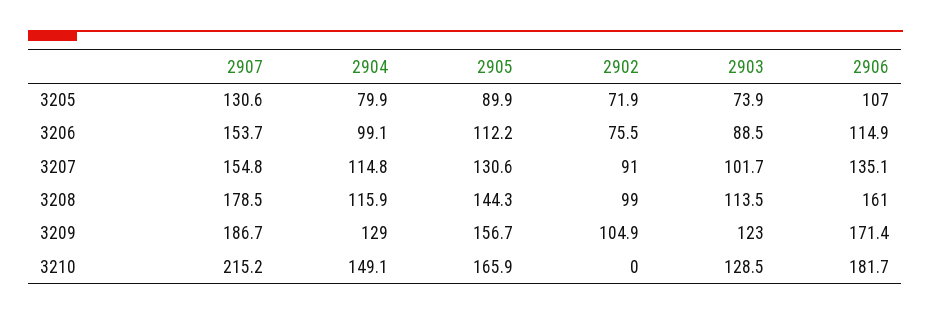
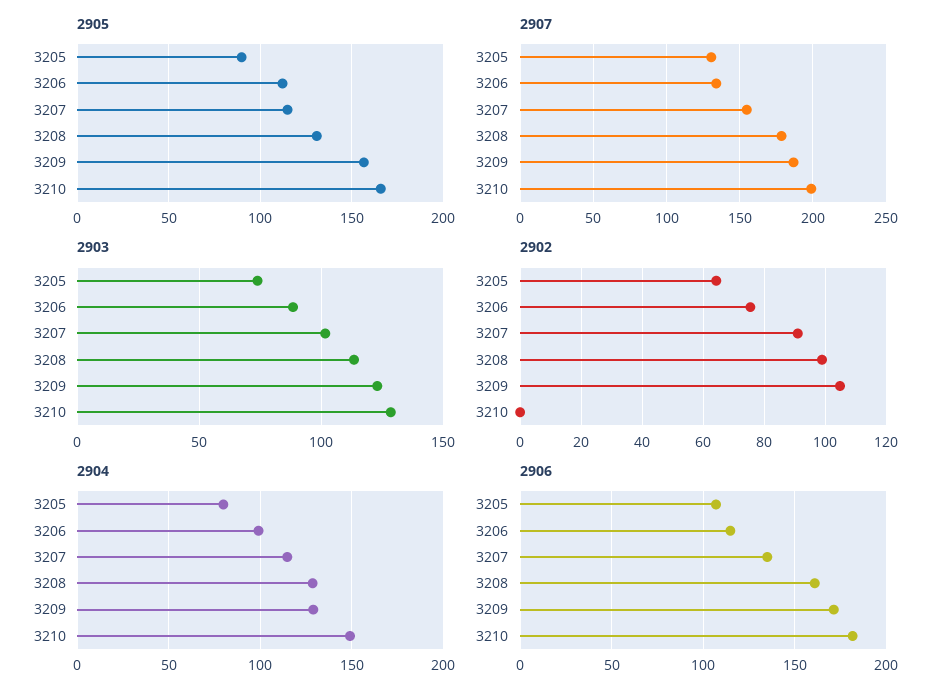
  {
    "2907": {
      "3205": 130.6,
-     "3206": 153.7,
+     "3206": 135,
      "3207": 154.8,
      "3208": 178.5,
      "3209": 186.7,
-     "3210": 215.2
+     "3210": 200
    },
    "2904": {
      "3205": 79.9,
      "3206": 99.1,
      "3207": 114.8,
-     "3208": 115.9,
+     "3208": 130,
      "3209": 129,
      "3210": 149.1
    },
    "2905": {
      "3205": 89.9,
      "3206": 112.2,
-     "3207": 130.6,
+     "3207": 115,
-     "3208": 144.3,
+     "3208": 130,
      "3209": 156.7,
      "3210": 165.9
    },
    "2902": {
-     "3205": 71.9,
+     "3205": 64,
      "3206": 75.5,
      "3207": 91,
      "3208": 99,
      "3209": 104.9,
      "3210": 0
    },
    "2903": {
      "3205": 73.9,
      "3206": 88.5,
      "3207": 101.7,
      "3208": 113.5,
      "3209": 123,
      "3210": 128.5
    },
    "2906": {
      "3205": 107,
      "3206": 114.9,
      "3207": 135.1,
      "3208": 161,
      "3209": 171.4,
      "3210": 181.7
    }
  }

